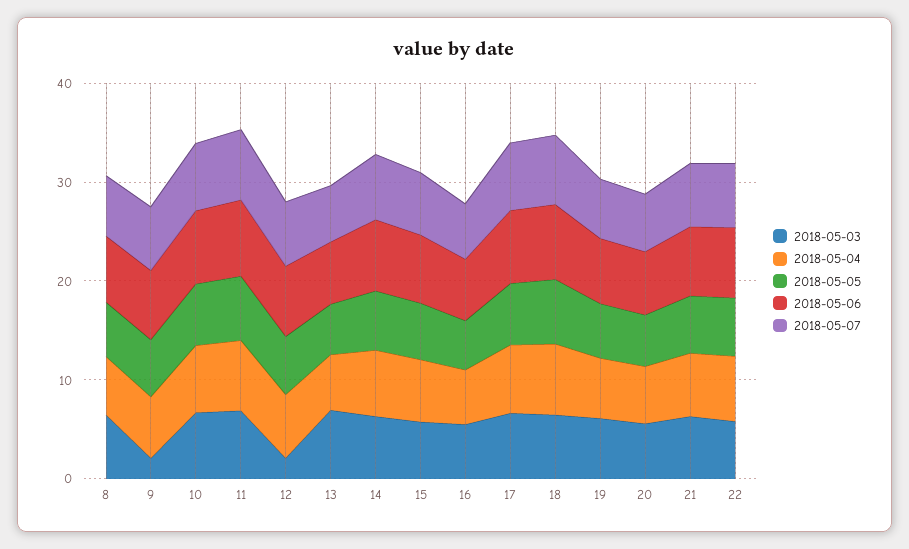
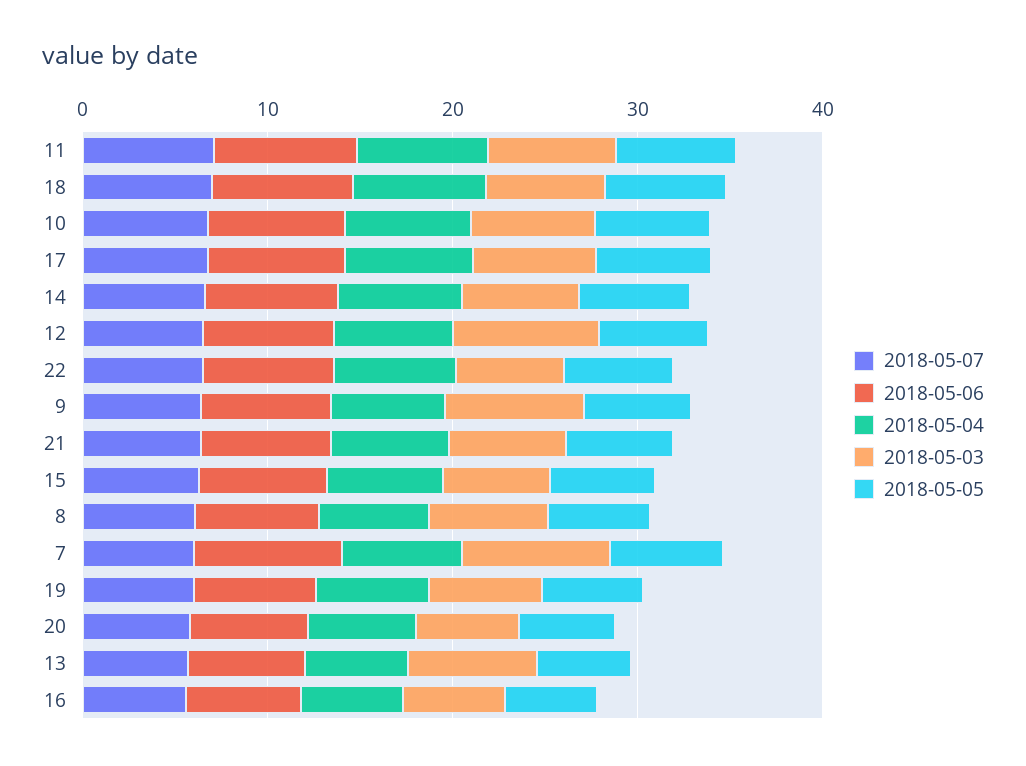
  {
    "2018-05-03": {
      "8": 6,
-     "9": 2,
+     "9": 8,
      "10": 6,
      "11": 6,
-     "12": 2,
+     "12": 8,
      "13": 6,
      "14": 6,
      "15": 6,
      "16": 6,
      "17": 6,
      "18": 6,
      "19": 6,
      "20": 6,
      "21": 6,
-     "22": 6
+     "22": 6,
+     "7": 8
    },
    "2018-05-04": {
      "8": 6,
      "9": 6,
      "10": 6,
      "11": 8,
      "12": 6,
      "13": 6,
      "14": 6,
      "15": 6,
      "16": 6,
      "17": 6,
      "18": 8,
      "19": 6,
      "20": 6,
      "21": 6,
-     "22": 6
+     "22": 6,
+     "7": 6
    },
    "2018-05-05": {
      "8": 6,
      "9": 6,
      "10": 6,
      "11": 6,
      "12": 6,
      "13": 6,
      "14": 6,
      "15": 6,
      "16": 6,
      "17": 6,
      "18": 6,
      "19": 6,
      "20": 6,
      "21": 6,
-     "22": 6
+     "22": 6,
+     "7": 6
    },
    "2018-05-06": {
      "8": 6,
      "9": 8,
      "10": 8,
      "11": 8,
      "12": 8,
      "13": 6,
      "14": 8,
      "15": 6,
      "16": 6,
      "17": 8,
      "18": 8,
      "19": 6,
      "20": 6,
      "21": 8,
-     "22": 8
+     "22": 8,
+     "7": 8
    },
    "2018-05-07": {
      "8": 6,
      "9": 6,
      "10": 6,
      "11": 8,
      "12": 6,
      "13": 6,
      "14": 6,
      "15": 6,
      "16": 6,
      "17": 6,
      "18": 8,
      "19": 6,
      "20": 6,
      "21": 6,
-     "22": 6
+     "22": 6,
+     "7": 6
    }
  }

